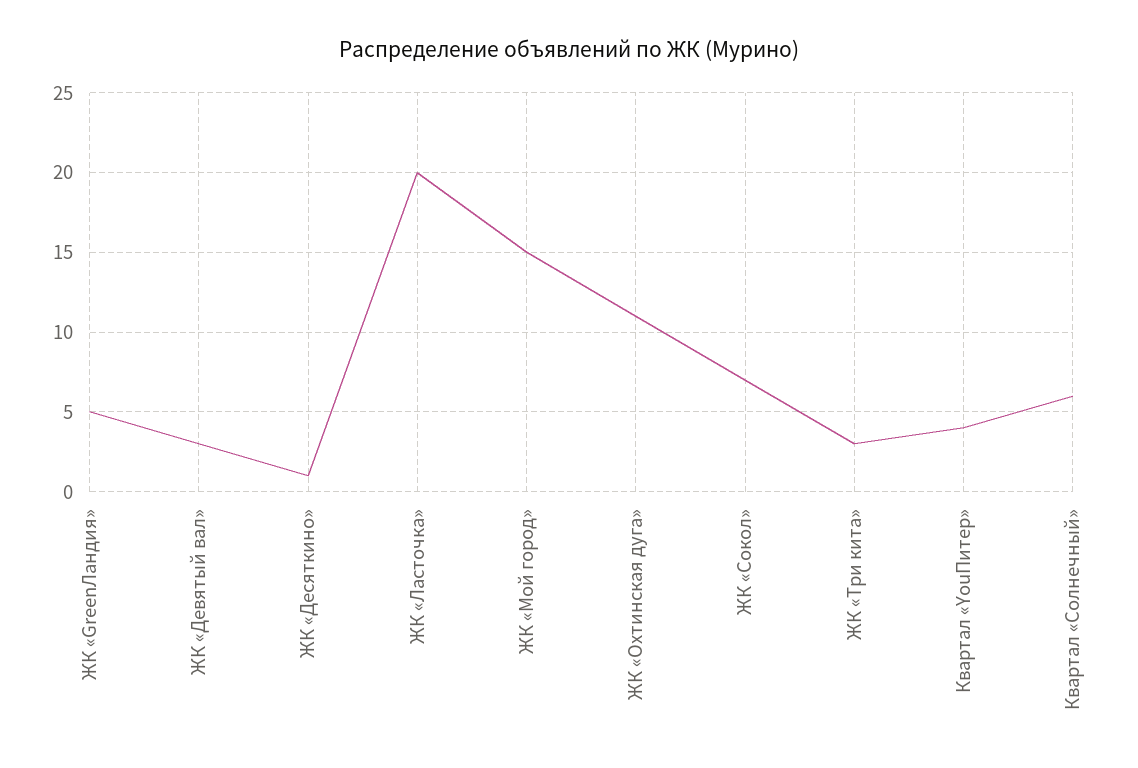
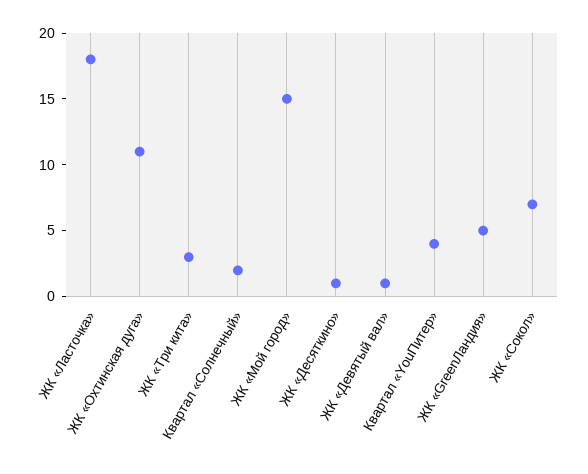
  {
    "ЖК «GreenЛандия»": 5,
-   "ЖК «Девятый вал»": 3,
+   "ЖК «Девятый вал»": 1,
    "ЖК «Десяткино»": 1,
-   "ЖК «Ласточка»": 20,
+   "ЖК «Ласточка»": 18,
    "ЖК «Мой город»": 15,
    "ЖК «Охтинская дуга»": 11,
    "ЖК «Сокол»": 7,
    "ЖК «Три кита»": 3,
    "Квартал «YouПитер»": 4,
-   "Квартал «Солнечный»": 6
+   "Квартал «Солнечный»": 2
  }

